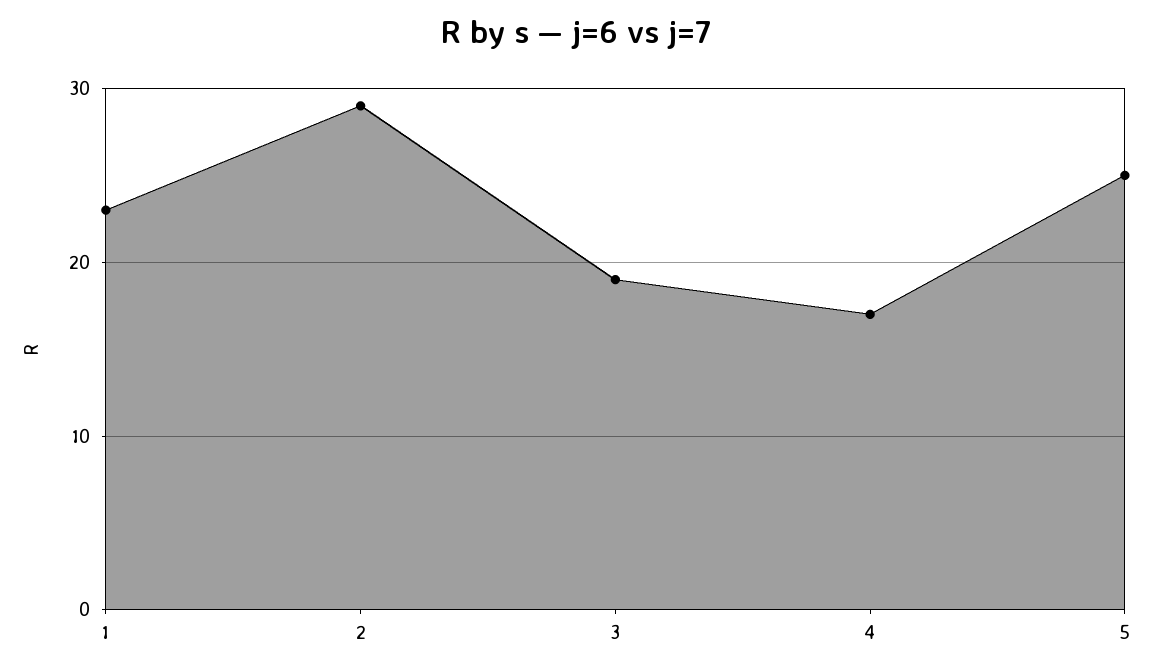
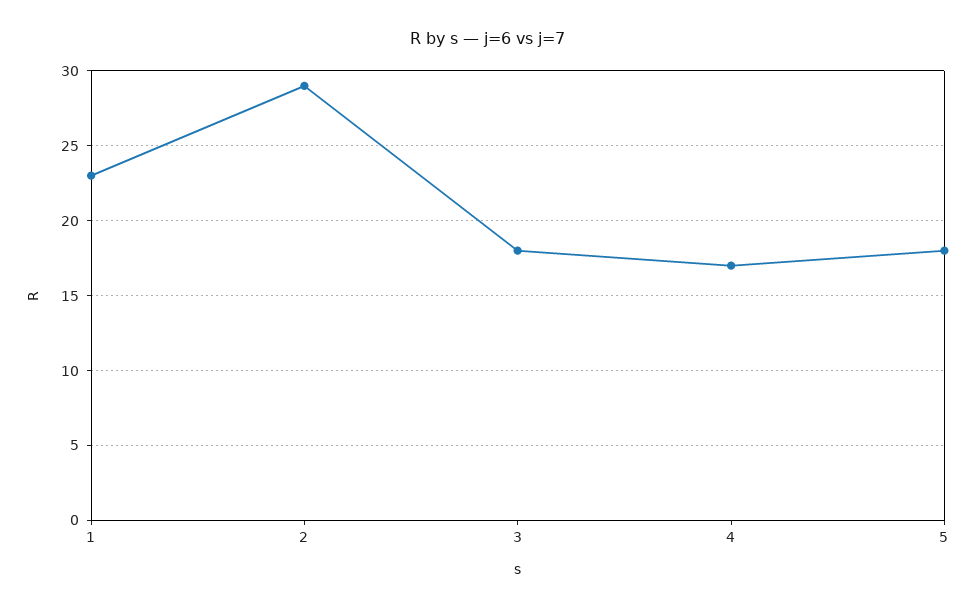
  {
    "1": 23,
    "2": 29,
-   "3": 19,
+   "3": 18,
    "4": 17,
-   "5": 25
+   "5": 18
  }

